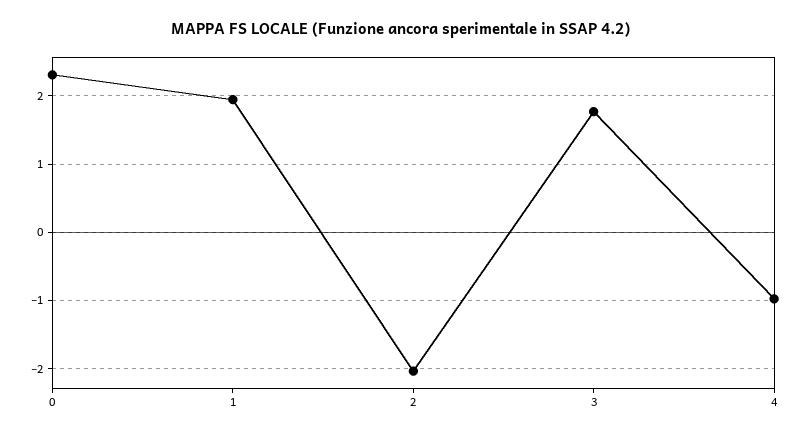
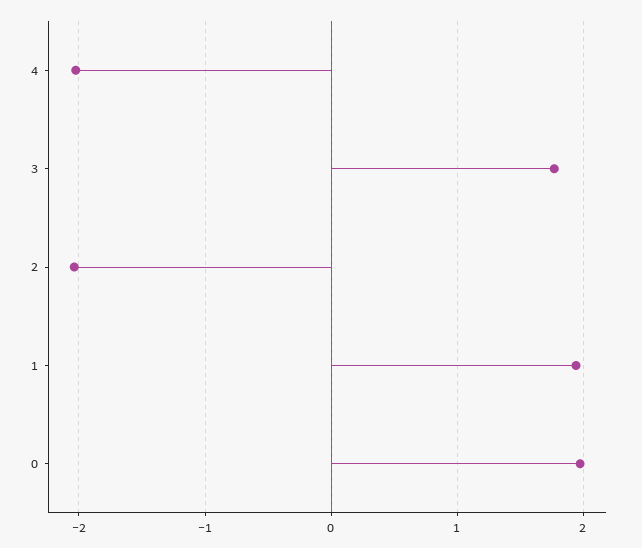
  {
-   "0": 2.3,
+   "0": 2,
    "1": 1.9,
    "2": -2,
    "3": 1.8,
-   "4": -1
+   "4": -2
  }

